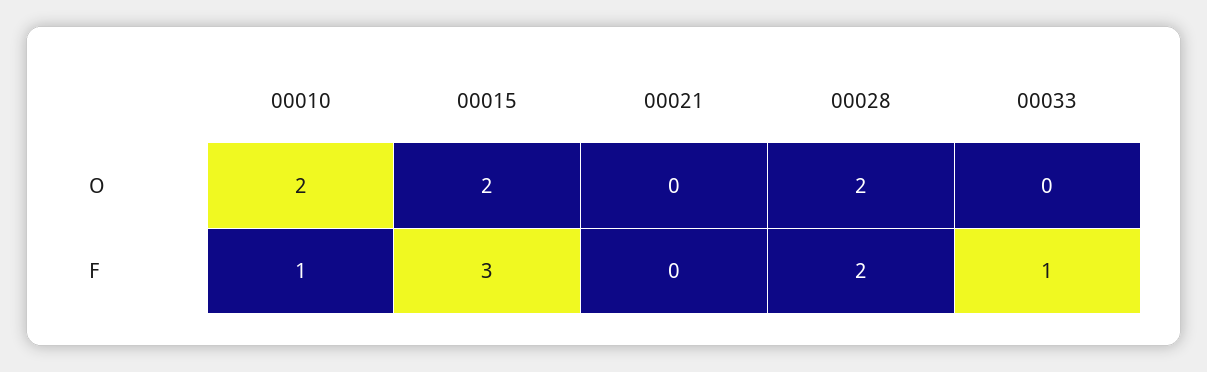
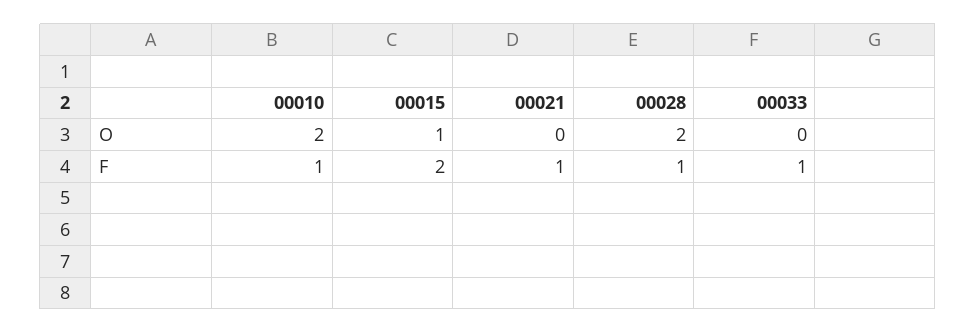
  {
    "00010": {
      "O": 2,
      "F": 1
    },
    "00015": {
-     "O": 2,
+     "O": 1,
-     "F": 3
+     "F": 2
    },
    "00021": {
      "O": 0,
-     "F": 0
+     "F": 1
    },
    "00028": {
      "O": 2,
-     "F": 2
+     "F": 1
    },
    "00033": {
      "O": 0,
      "F": 1
    }
  }

